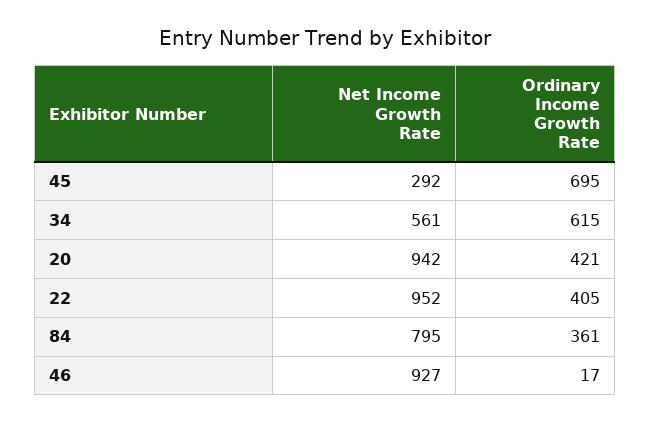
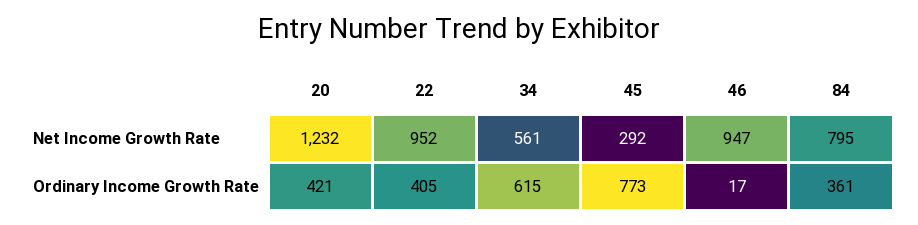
  {
    "Net Income Growth Rate": {
      "45": 292,
      "34": 561,
-     "20": 942,
+     "20": 1232,
      "22": 952,
      "84": 795,
-     "46": 927
+     "46": 947
    },
    "Ordinary Income Growth Rate": {
-     "45": 695,
+     "45": 773,
      "34": 615,
      "20": 421,
      "22": 405,
      "84": 361,
      "46": 17
    }
  }

